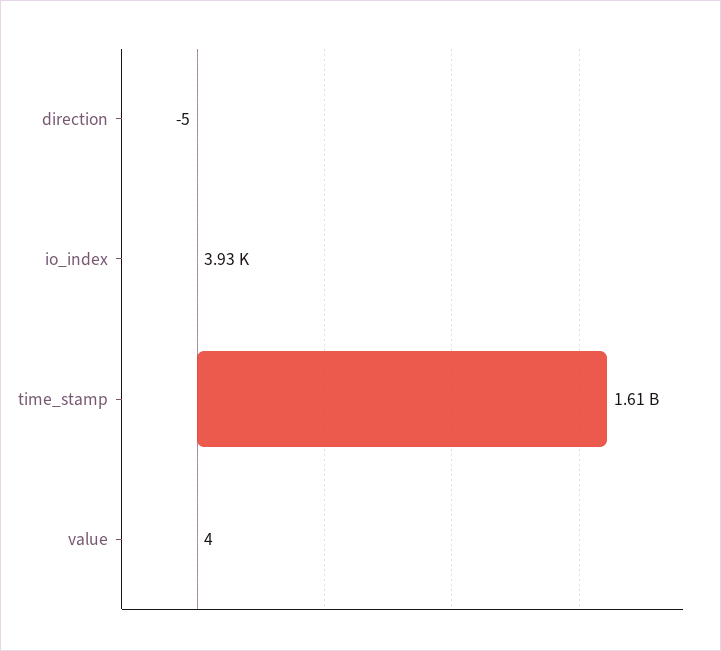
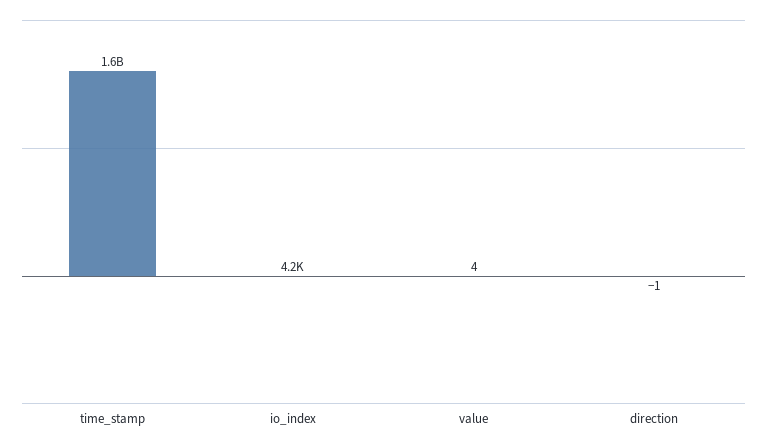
  {
-   "direction": -5,
+   "direction": -1,
-   "io_index": 3930,
+   "io_index": 4200,
    "time_stamp": 1610000000,
    "value": 4
  }

